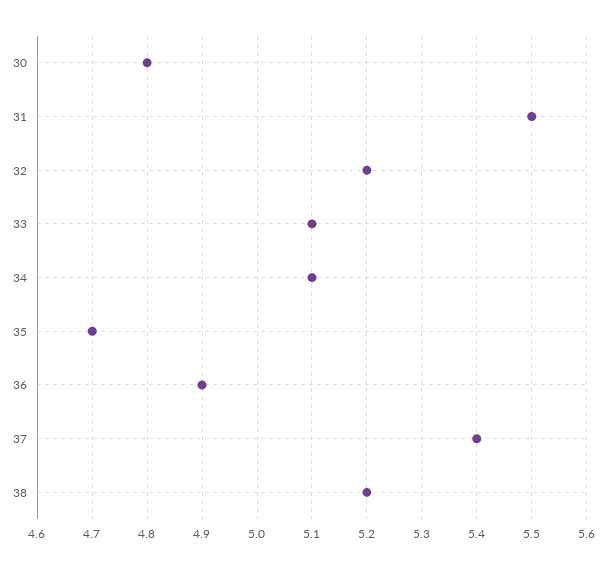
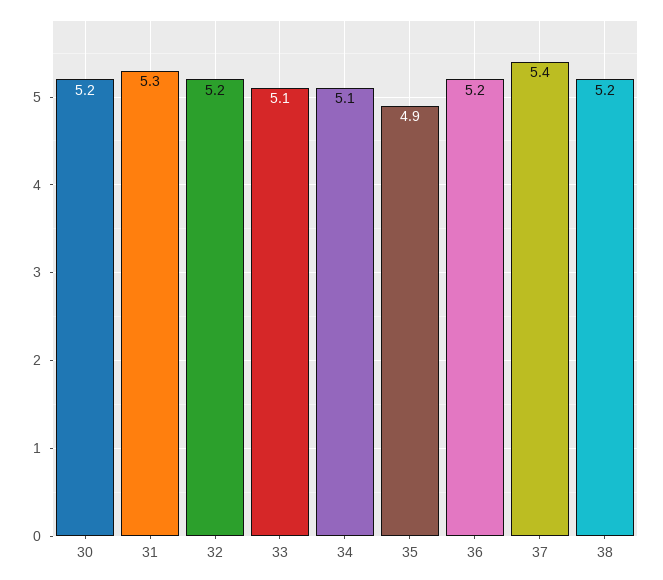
  {
-   "30": 4.8,
+   "30": 5.2,
-   "31": 5.5,
+   "31": 5.3,
    "32": 5.2,
    "33": 5.1,
    "34": 5.1,
-   "35": 4.7,
+   "35": 4.9,
-   "36": 4.9,
+   "36": 5.2,
    "37": 5.4,
    "38": 5.2
  }

